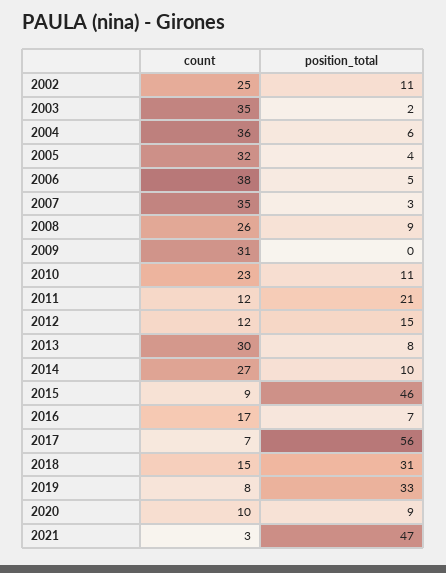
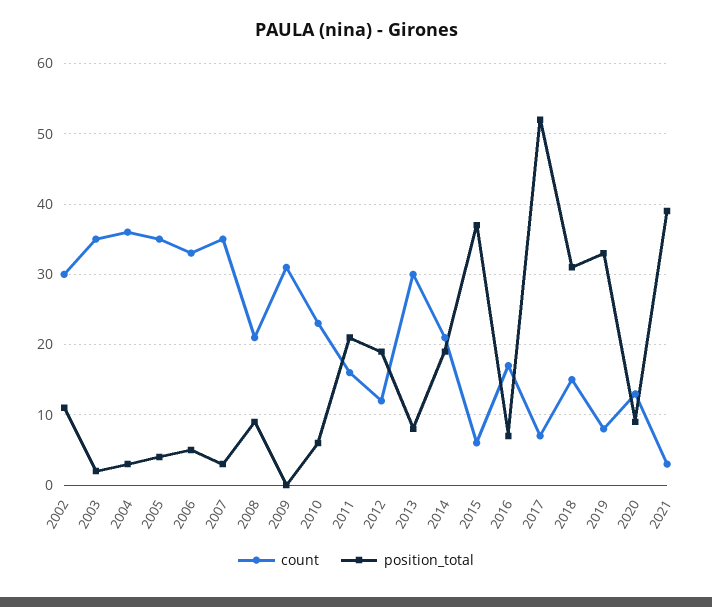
  {
    "count": {
-     "2002": 25,
+     "2002": 30,
      "2003": 35,
      "2004": 36,
-     "2005": 32,
+     "2005": 35,
-     "2006": 38,
+     "2006": 33,
      "2007": 35,
-     "2008": 26,
+     "2008": 21,
      "2009": 31,
      "2010": 23,
-     "2011": 12,
+     "2011": 16,
      "2012": 12,
      "2013": 30,
-     "2014": 27,
+     "2014": 21,
-     "2015": 9,
+     "2015": 6,
      "2016": 17,
      "2017": 7,
      "2018": 15,
      "2019": 8,
-     "2020": 10,
+     "2020": 13,
      "2021": 3
    },
    "position_total": {
      "2002": 11,
      "2003": 2,
-     "2004": 6,
+     "2004": 3,
      "2005": 4,
      "2006": 5,
      "2007": 3,
      "2008": 9,
      "2009": 0,
-     "2010": 11,
+     "2010": 6,
      "2011": 21,
-     "2012": 15,
+     "2012": 19,
      "2013": 8,
-     "2014": 10,
+     "2014": 19,
-     "2015": 46,
+     "2015": 37,
      "2016": 7,
-     "2017": 56,
+     "2017": 52,
      "2018": 31,
      "2019": 33,
      "2020": 9,
-     "2021": 47
+     "2021": 39
    }
  }

